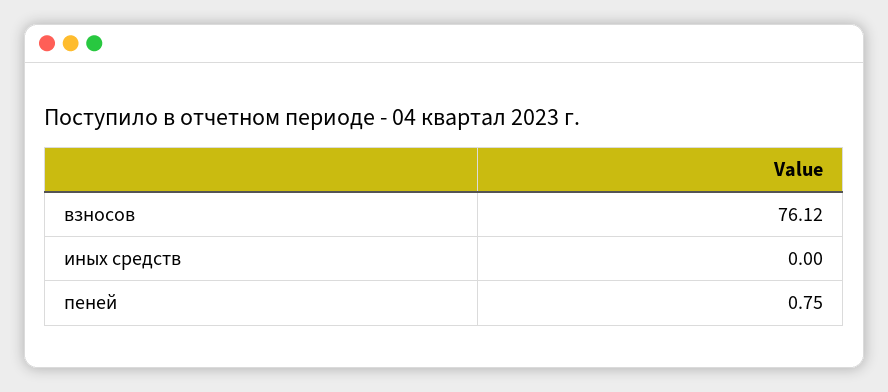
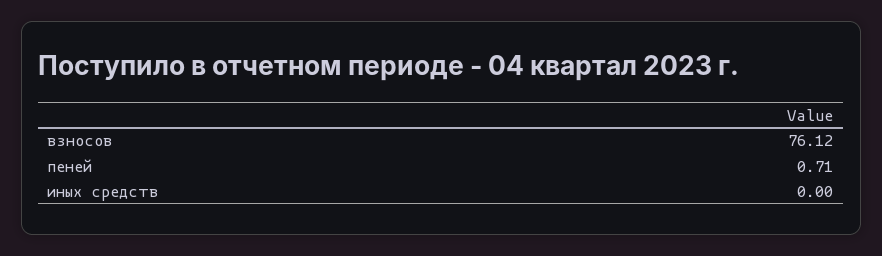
  {
    "взносов": 76.12,
    "иных средств": 0,
-   "пеней": 0.75
+   "пеней": 0.71
  }

